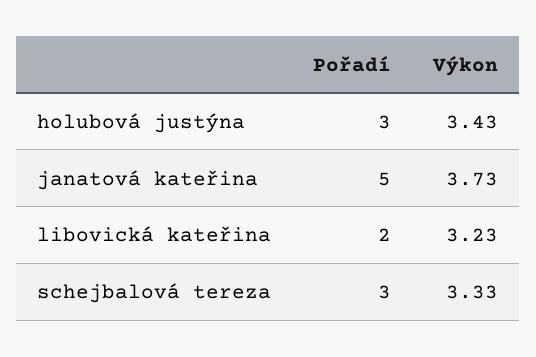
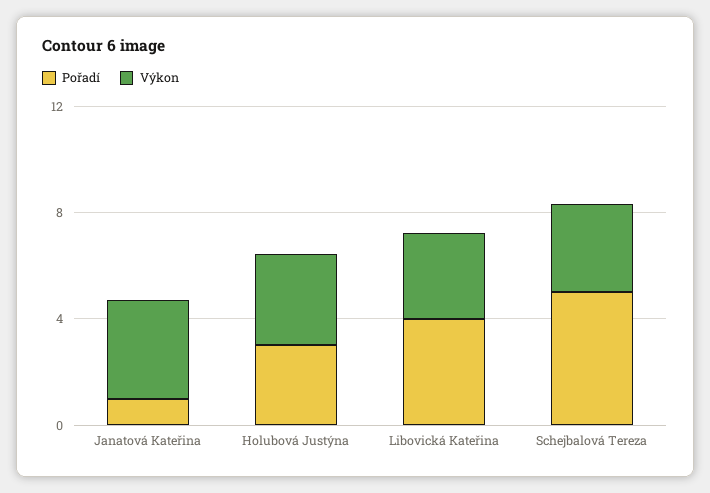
  {
    "Pořadí": {
      "holubová justýna": 3,
-     "janatová kateřina": 5,
+     "janatová kateřina": 1,
-     "libovická kateřina": 2,
+     "libovická kateřina": 4,
-     "schejbalová tereza": 3
+     "schejbalová tereza": 5
    },
    "Výkon": {
      "holubová justýna": 3.43,
      "janatová kateřina": 3.73,
      "libovická kateřina": 3.23,
      "schejbalová tereza": 3.33
    }
  }

